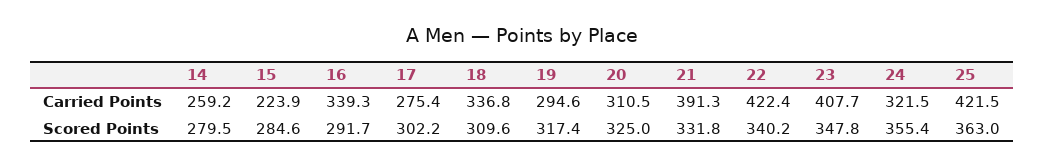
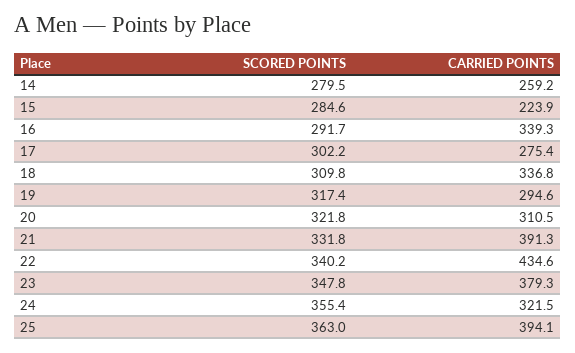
  {
    "14": {
      "Carried Points": 259.2,
      "Scored Points": 279.5
    },
    "15": {
      "Carried Points": 223.9,
      "Scored Points": 284.6
    },
    "16": {
      "Carried Points": 339.3,
      "Scored Points": 291.7
    },
    "17": {
      "Carried Points": 275.4,
      "Scored Points": 302.2
    },
    "18": {
      "Carried Points": 336.8,
-     "Scored Points": 309.6
+     "Scored Points": 309.8
    },
    "19": {
      "Carried Points": 294.6,
      "Scored Points": 317.4
    },
    "20": {
      "Carried Points": 310.5,
-     "Scored Points": 325
+     "Scored Points": 321.8
    },
    "21": {
      "Carried Points": 391.3,
      "Scored Points": 331.8
    },
    "22": {
-     "Carried Points": 422.4,
+     "Carried Points": 434.6,
      "Scored Points": 340.2
    },
    "23": {
-     "Carried Points": 407.7,
+     "Carried Points": 379.3,
      "Scored Points": 347.8
    },
    "24": {
      "Carried Points": 321.5,
      "Scored Points": 355.4
    },
    "25": {
-     "Carried Points": 421.5,
+     "Carried Points": 394.1,
      "Scored Points": 363
    }
  }

